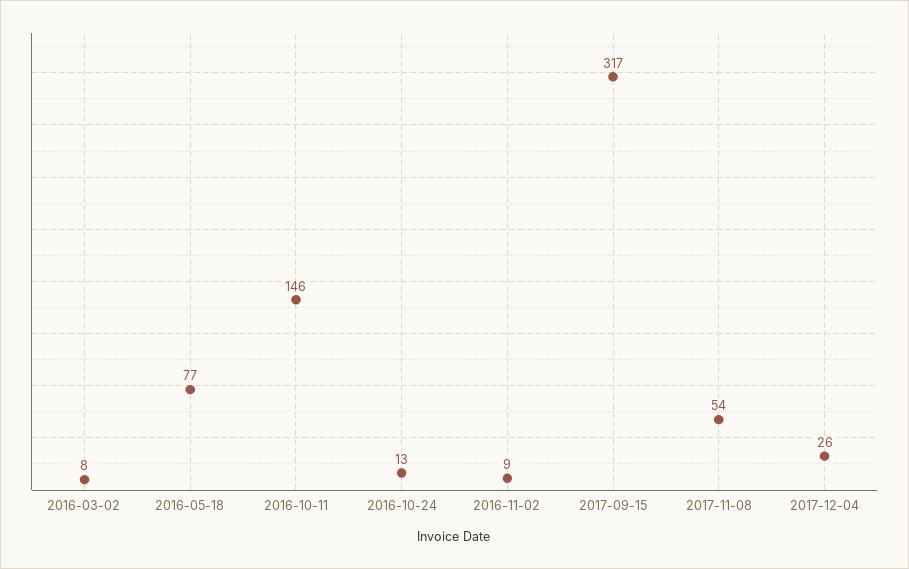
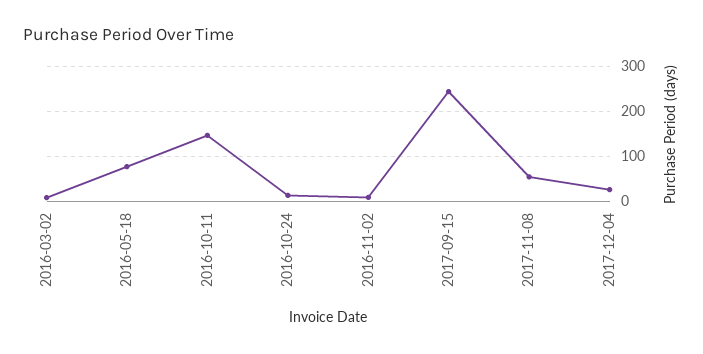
  {
    "2016-03-02": 8,
    "2016-05-18": 77,
    "2016-10-11": 146,
    "2016-10-24": 13,
    "2016-11-02": 9,
-   "2017-09-15": 317,
+   "2017-09-15": 240,
    "2017-11-08": 54,
    "2017-12-04": 26
  }

